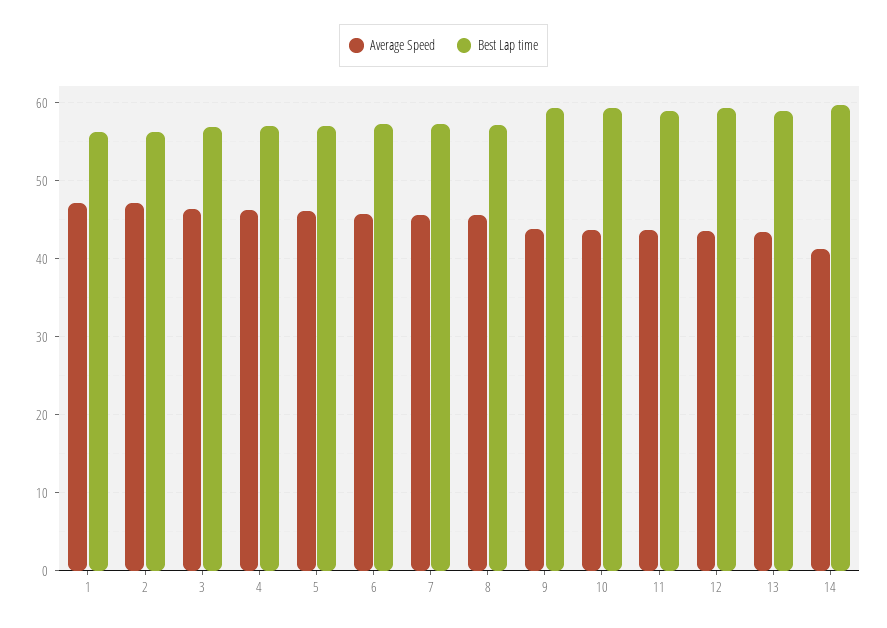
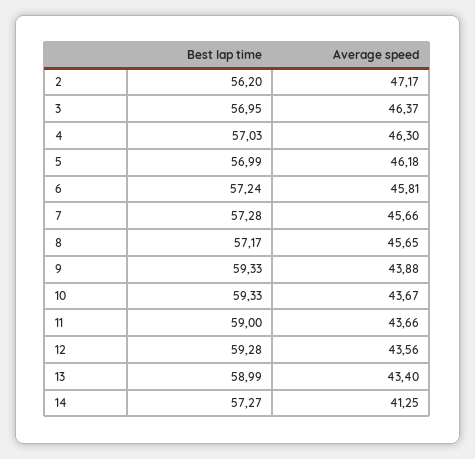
  {
    "Average Speed": {
-     "1": 47,
      "2": 47.17,
      "3": 46.37,
      "4": 46.3,
      "5": 46.18,
      "6": 45.81,
      "7": 45.66,
      "8": 45.65,
      "9": 43.88,
      "10": 43.67,
      "11": 43.66,
      "12": 43.56,
      "13": 43.4,
      "14": 41.25
    },
    "Best Lap time": {
-     "1": 56,
      "2": 56.2,
      "3": 56.95,
      "4": 57.03,
      "5": 56.99,
      "6": 57.24,
      "7": 57.28,
      "8": 57.17,
      "9": 59.33,
      "10": 59.33,
      "11": 59,
      "12": 59.28,
      "13": 58.99,
-     "14": 60
+     "14": 57.27
    }
  }

